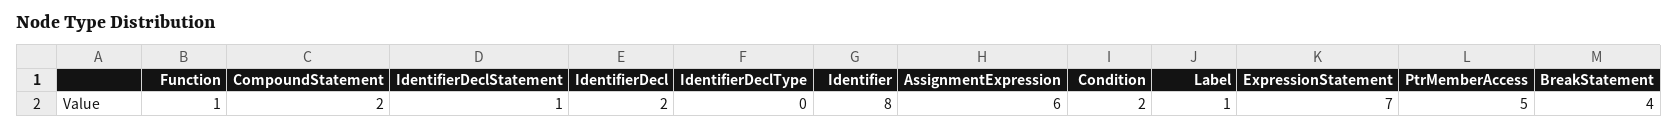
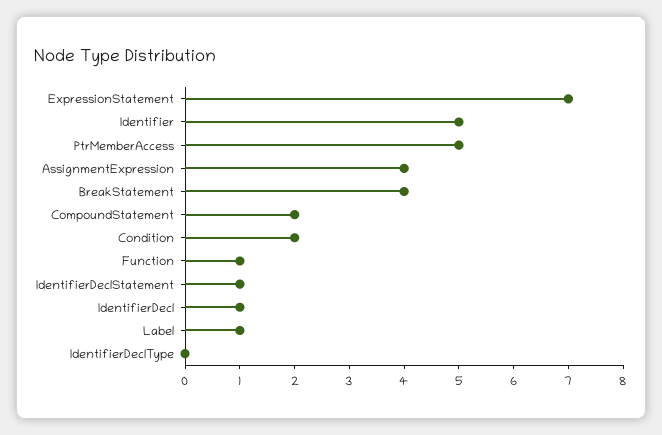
  {
    "Function": 1,
    "CompoundStatement": 2,
    "IdentifierDeclStatement": 1,
-   "IdentifierDecl": 2,
+   "IdentifierDecl": 1,
    "IdentifierDeclType": 0,
-   "Identifier": 8,
+   "Identifier": 5,
-   "AssignmentExpression": 6,
+   "AssignmentExpression": 4,
    "Condition": 2,
    "Label": 1,
    "ExpressionStatement": 7,
    "PtrMemberAccess": 5,
    "BreakStatement": 4
  }

